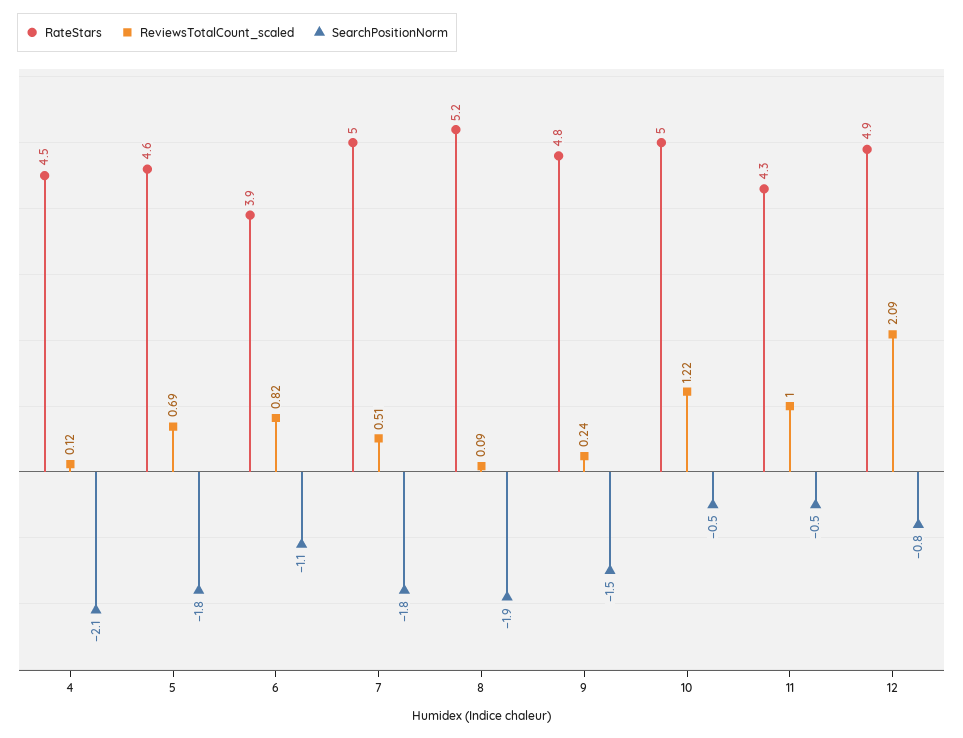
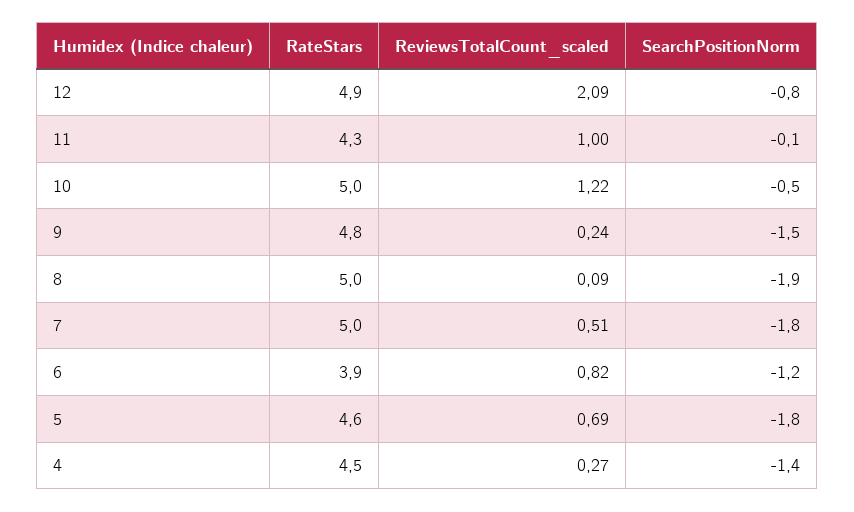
  {
    "RateStars": {
      "4": 4.5,
      "5": 4.6,
      "6": 3.9,
      "7": 5,
-     "8": 5.2,
+     "8": 5,
      "9": 4.8,
      "10": 5,
      "11": 4.3,
      "12": 4.9
    },
    "ReviewsTotalCount_scaled": {
-     "4": 0.12,
+     "4": 0.27,
      "5": 0.69,
      "6": 0.82,
      "7": 0.51,
      "8": 0.09,
      "9": 0.24,
      "10": 1.22,
      "11": 1,
      "12": 2.09
    },
    "SearchPositionNorm": {
-     "4": -2.1,
+     "4": -1.4,
      "5": -1.8,
-     "6": -1.1,
+     "6": -1.2,
      "7": -1.8,
      "8": -1.9,
      "9": -1.5,
      "10": -0.5,
-     "11": -0.5,
+     "11": -0.1,
      "12": -0.8
    }
  }

